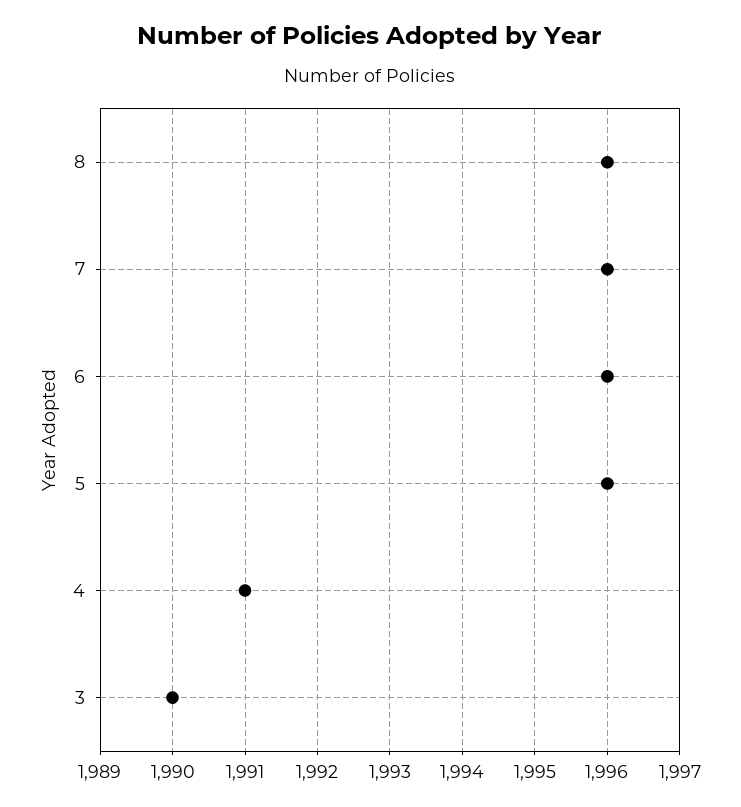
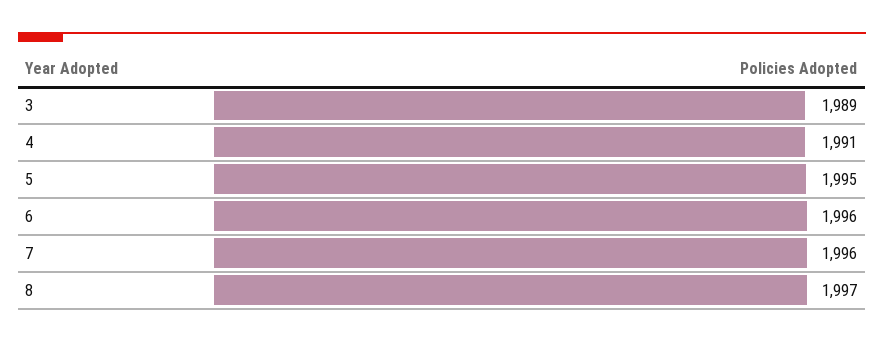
  {
-   "8": 1996,
+   "8": 1997,
    "7": 1996,
    "6": 1996,
-   "5": 1996,
+   "5": 1995,
    "4": 1991,
-   "3": 1990
+   "3": 1989
  }

